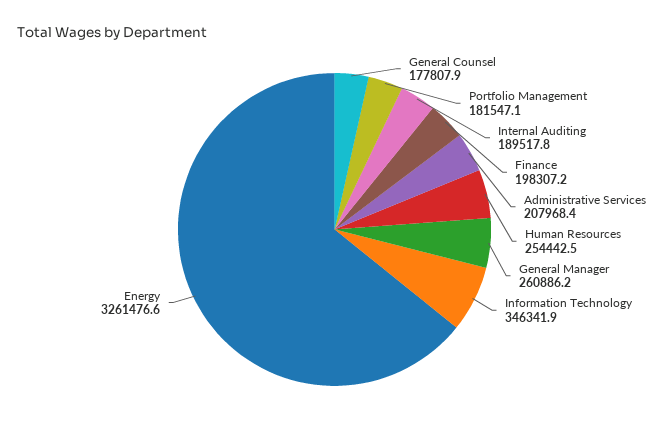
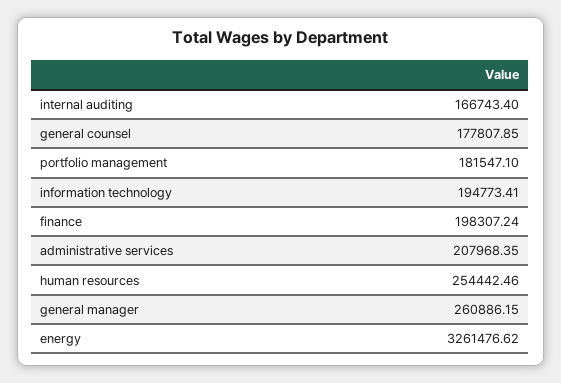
  {
    "General Counsel": 177807.85,
    "Portfolio Management": 181547.1,
-   "Internal Auditing": 189517.8,
+   "Internal Auditing": 166743.4,
    "Finance": 198307.24,
    "Administrative Services": 207968.35,
    "Human Resources": 254442.46,
    "General Manager": 260886.15,
-   "Information Technology": 346341.9,
+   "Information Technology": 194773.41,
    "Energy": 3261476.62
  }

